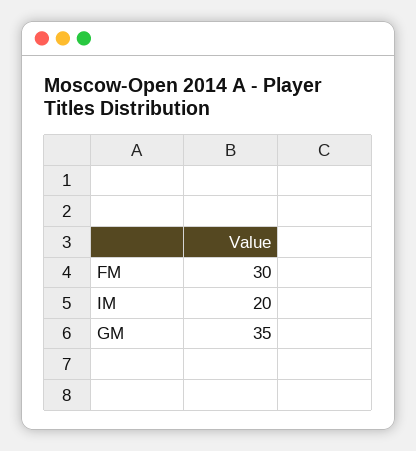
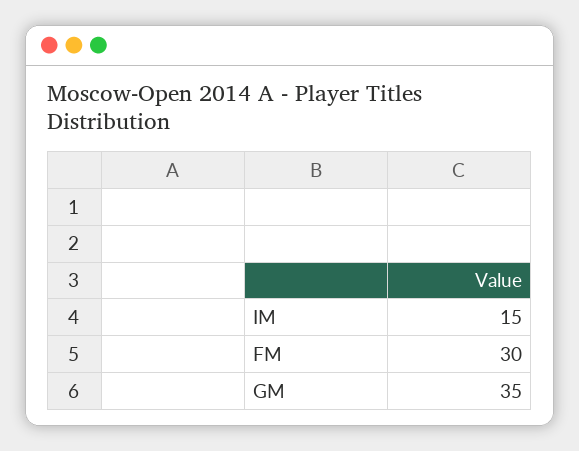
  {
    "FM": 30,
-   "IM": 20,
+   "IM": 15,
    "GM": 35
  }

